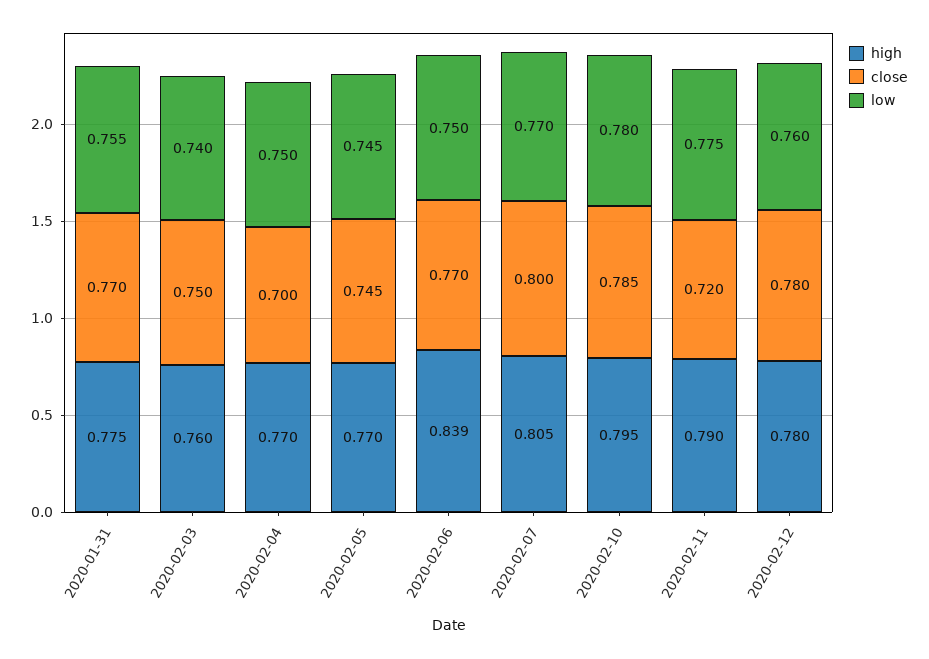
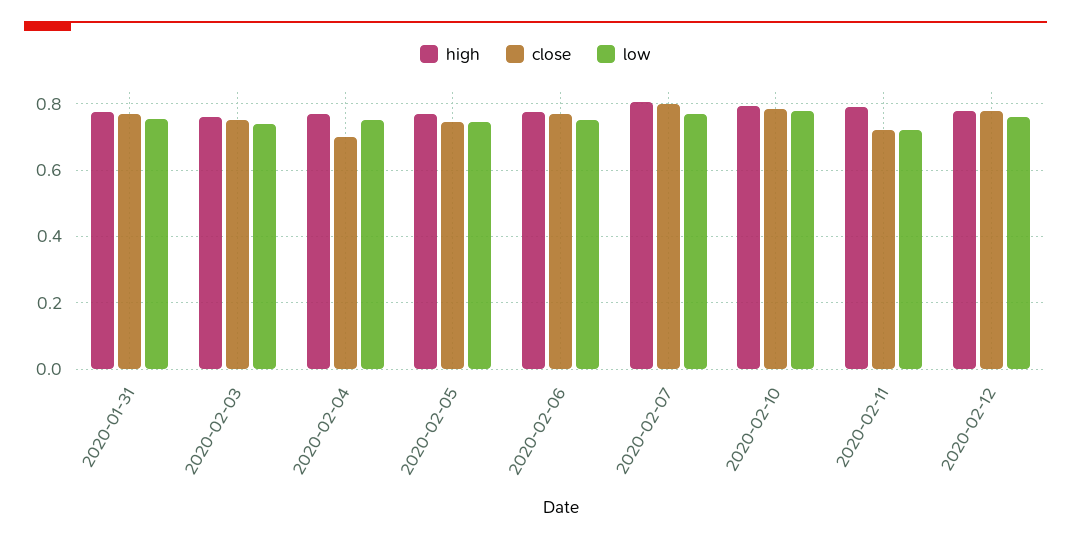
  {
    "high": {
      "2020-01-31": 0.775,
      "2020-02-03": 0.76,
      "2020-02-04": 0.77,
      "2020-02-05": 0.77,
-     "2020-02-06": 0.839,
+     "2020-02-06": 0.78,
      "2020-02-07": 0.805,
      "2020-02-10": 0.795,
      "2020-02-11": 0.79,
      "2020-02-12": 0.78
    },
    "close": {
      "2020-01-31": 0.77,
      "2020-02-03": 0.75,
      "2020-02-04": 0.7,
      "2020-02-05": 0.745,
      "2020-02-06": 0.77,
      "2020-02-07": 0.8,
      "2020-02-10": 0.785,
      "2020-02-11": 0.72,
      "2020-02-12": 0.78
    },
    "low": {
      "2020-01-31": 0.755,
      "2020-02-03": 0.74,
      "2020-02-04": 0.75,
      "2020-02-05": 0.745,
      "2020-02-06": 0.75,
      "2020-02-07": 0.77,
      "2020-02-10": 0.78,
-     "2020-02-11": 0.775,
+     "2020-02-11": 0.72,
      "2020-02-12": 0.76
    }
  }

